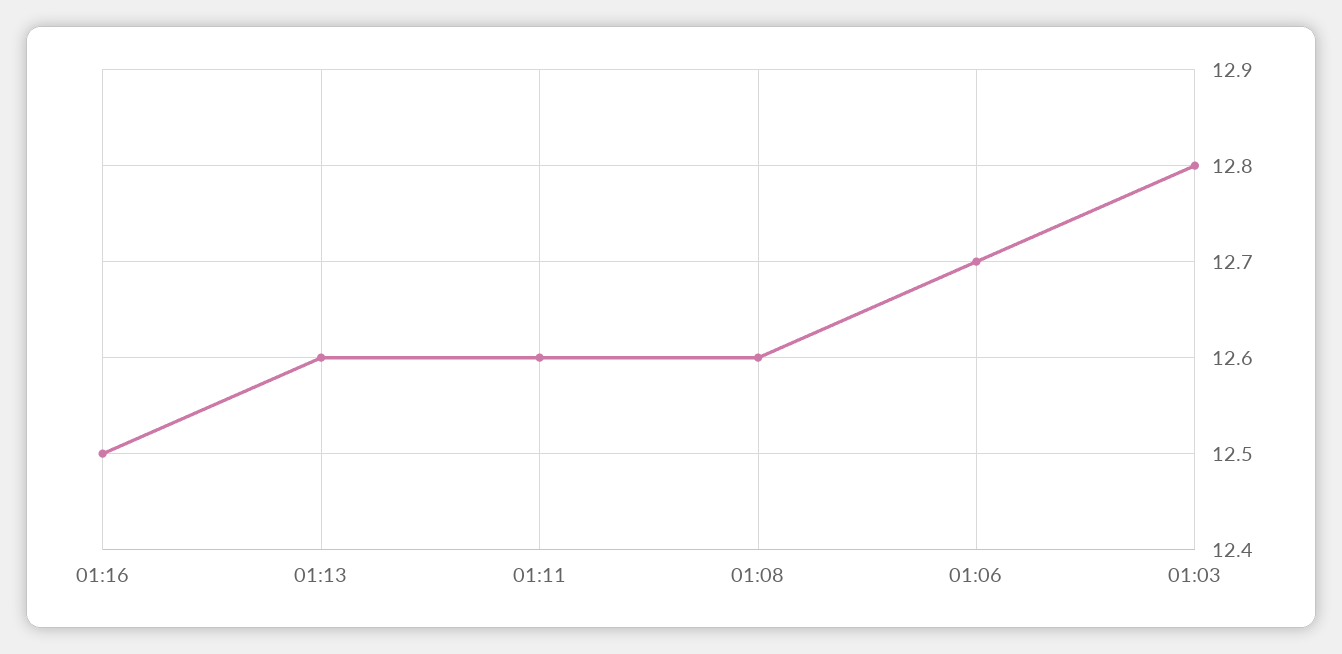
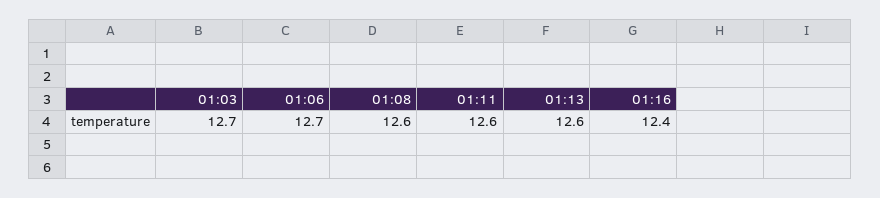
  {
-   "01:16": 12.5,
+   "01:16": 12.4,
    "01:13": 12.6,
    "01:11": 12.6,
    "01:08": 12.6,
    "01:06": 12.7,
-   "01:03": 12.8
+   "01:03": 12.7
  }

